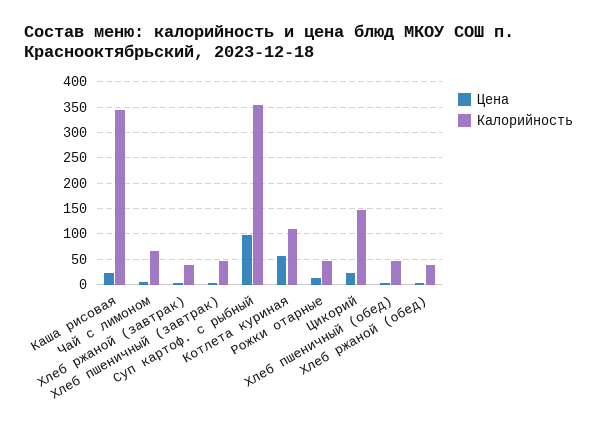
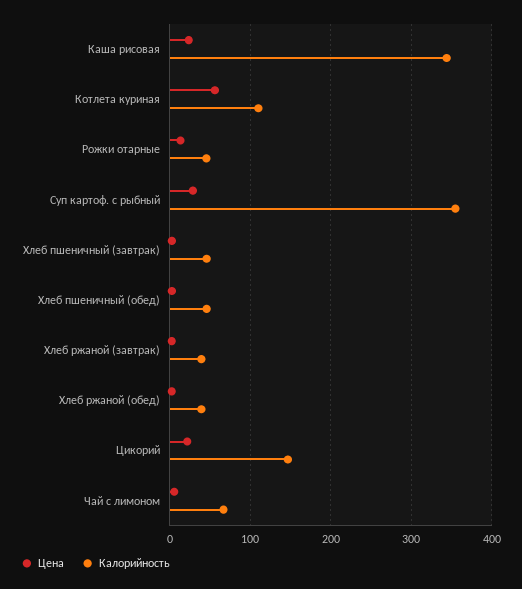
  {
    "Цена": {
      "Каша рисовая": 20,
      "Чай с лимоном": 10,
      "Хлеб ржаной (завтрак)": 0,
      "Хлеб пшеничный (завтрак)": 0,
-     "Суп картоф. с рыбный": 100,
+     "Суп картоф. с рыбный": 30,
      "Котлета куриная": 60,
      "Рожки отарные": 10,
      "Цикорий": 20,
      "Хлеб пшеничный (обед)": 0,
      "Хлеб ржаной (обед)": 0
    },
    "Калорийность": {
      "Каша рисовая": 340,
      "Чай с лимоном": 70,
      "Хлеб ржаной (завтрак)": 40,
      "Хлеб пшеничный (завтрак)": 50,
      "Суп картоф. с рыбный": 350,
      "Котлета куриная": 110,
      "Рожки отарные": 50,
      "Цикорий": 150,
      "Хлеб пшеничный (обед)": 50,
      "Хлеб ржаной (обед)": 40
    }
  }

